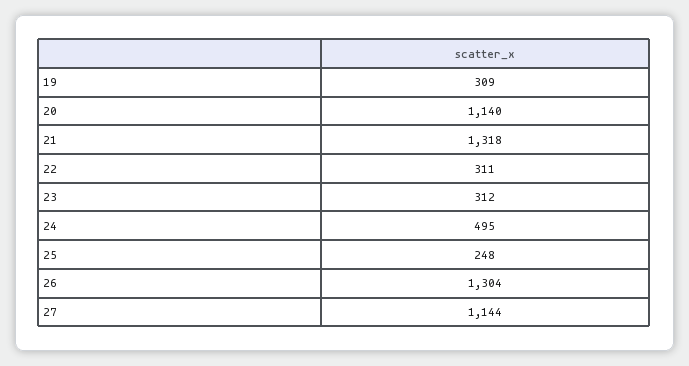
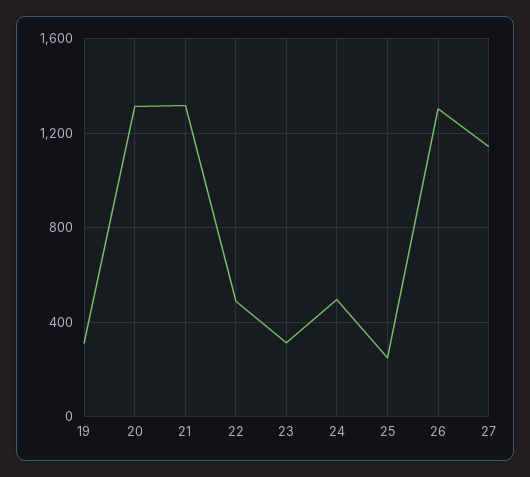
  {
    "19": 309,
-   "20": 1140,
+   "20": 1300,
    "21": 1318,
-   "22": 311,
+   "22": 500,
    "23": 312,
    "24": 495,
    "25": 248,
    "26": 1304,
    "27": 1144
  }

